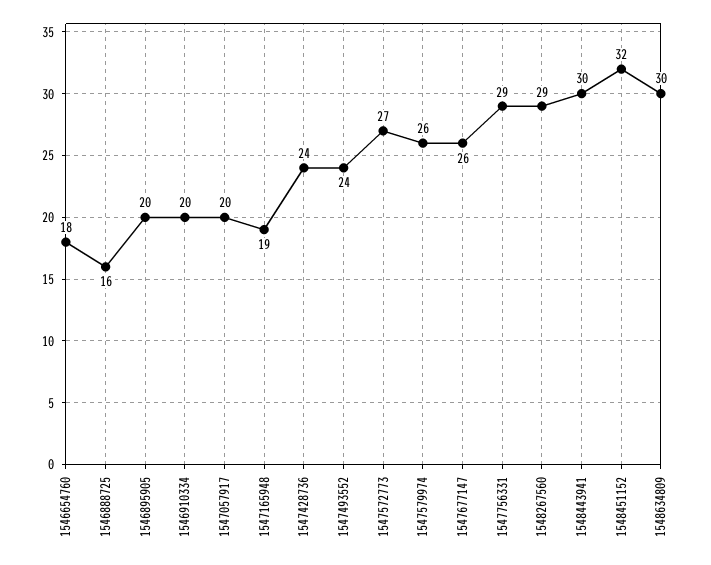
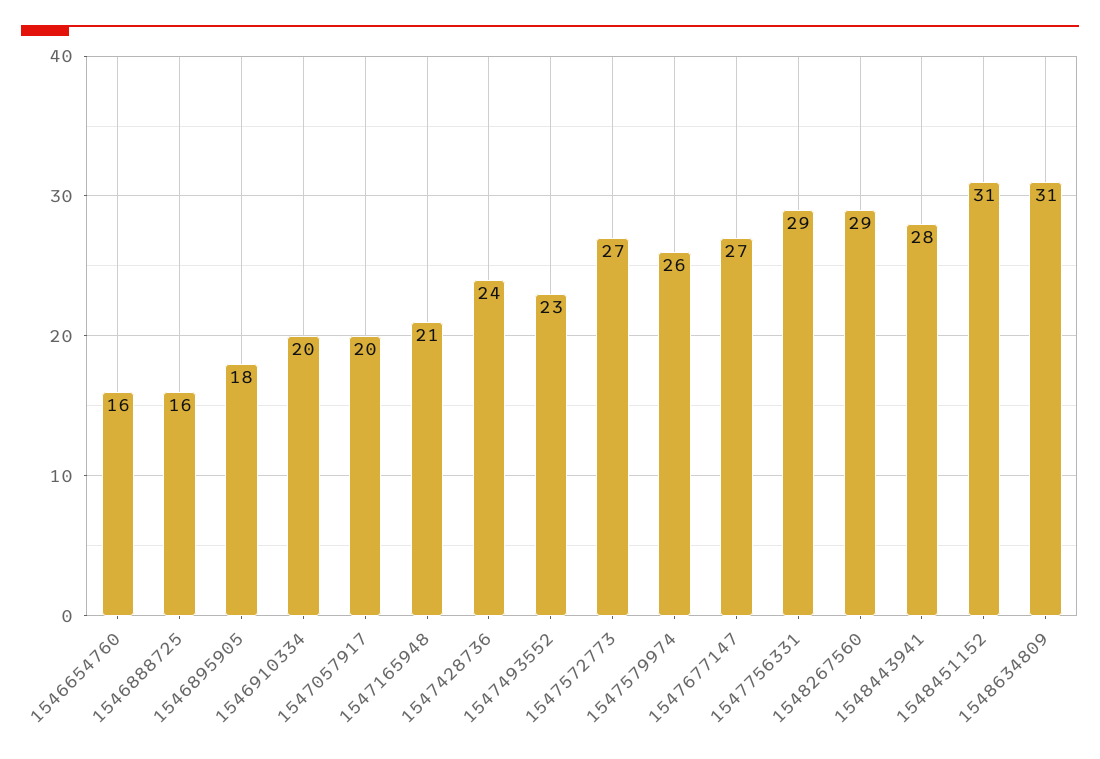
  {
-   "1546654760": 18,
+   "1546654760": 16,
    "1546888725": 16,
-   "1546895905": 20,
+   "1546895905": 18,
    "1546910334": 20,
    "1547057917": 20,
-   "1547165948": 19,
+   "1547165948": 21,
    "1547428736": 24,
-   "1547493552": 24,
+   "1547493552": 23,
    "1547572773": 27,
    "1547579974": 26,
-   "1547677147": 26,
+   "1547677147": 27,
    "1547756331": 29,
    "1548267560": 29,
-   "1548443941": 30,
+   "1548443941": 28,
-   "1548451152": 32,
+   "1548451152": 31,
-   "1548634809": 30
+   "1548634809": 31
  }

